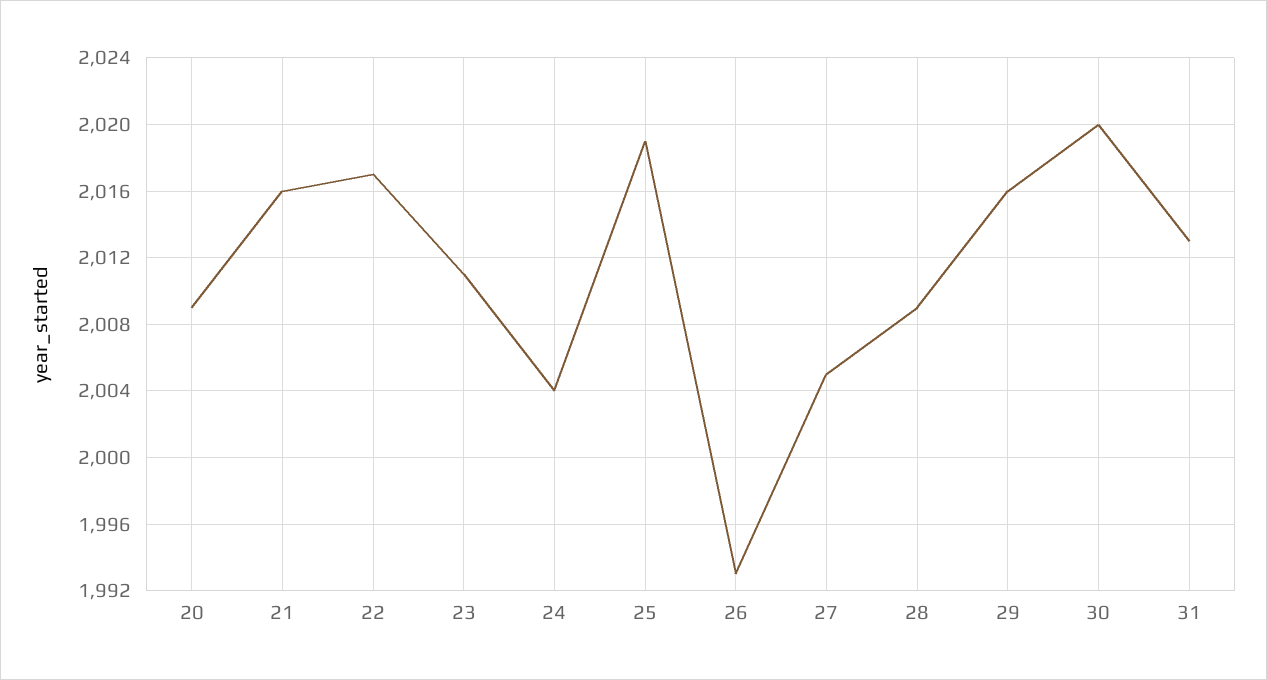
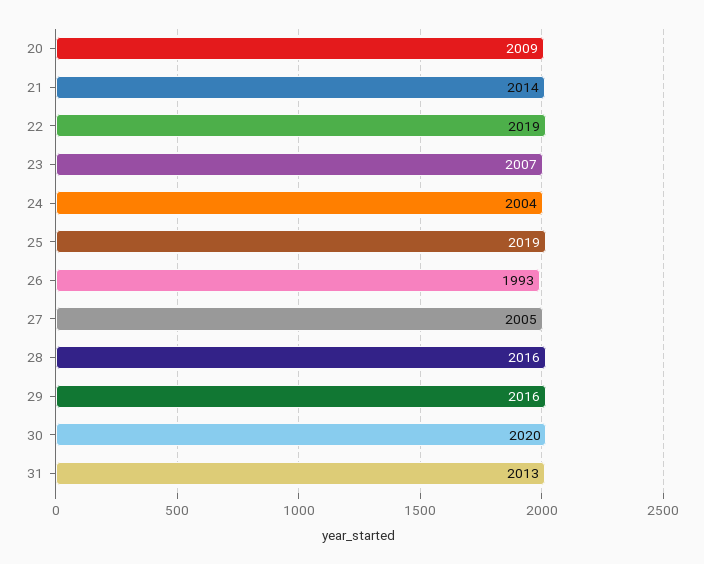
  {
    "20": 2009,
-   "21": 2016,
+   "21": 2014,
-   "22": 2017,
+   "22": 2019,
-   "23": 2011,
+   "23": 2007,
    "24": 2004,
    "25": 2019,
    "26": 1993,
    "27": 2005,
-   "28": 2009,
+   "28": 2016,
    "29": 2016,
    "30": 2020,
    "31": 2013
  }

